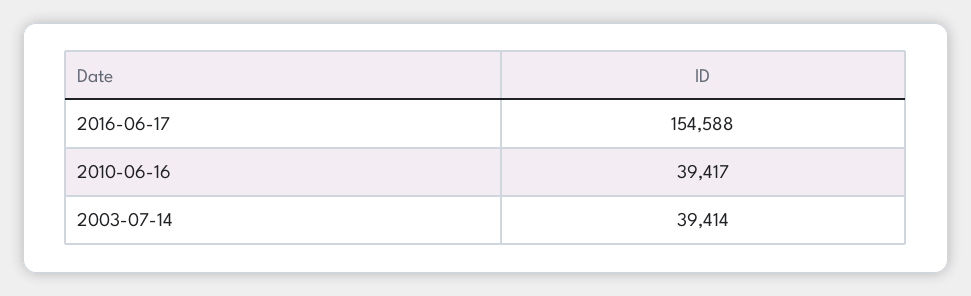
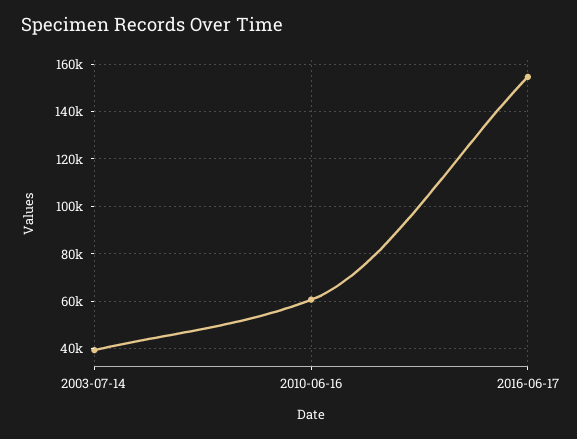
  {
    "2016-06-17": 154588,
-   "2010-06-16": 39417,
+   "2010-06-16": 60000,
    "2003-07-14": 39414
  }

